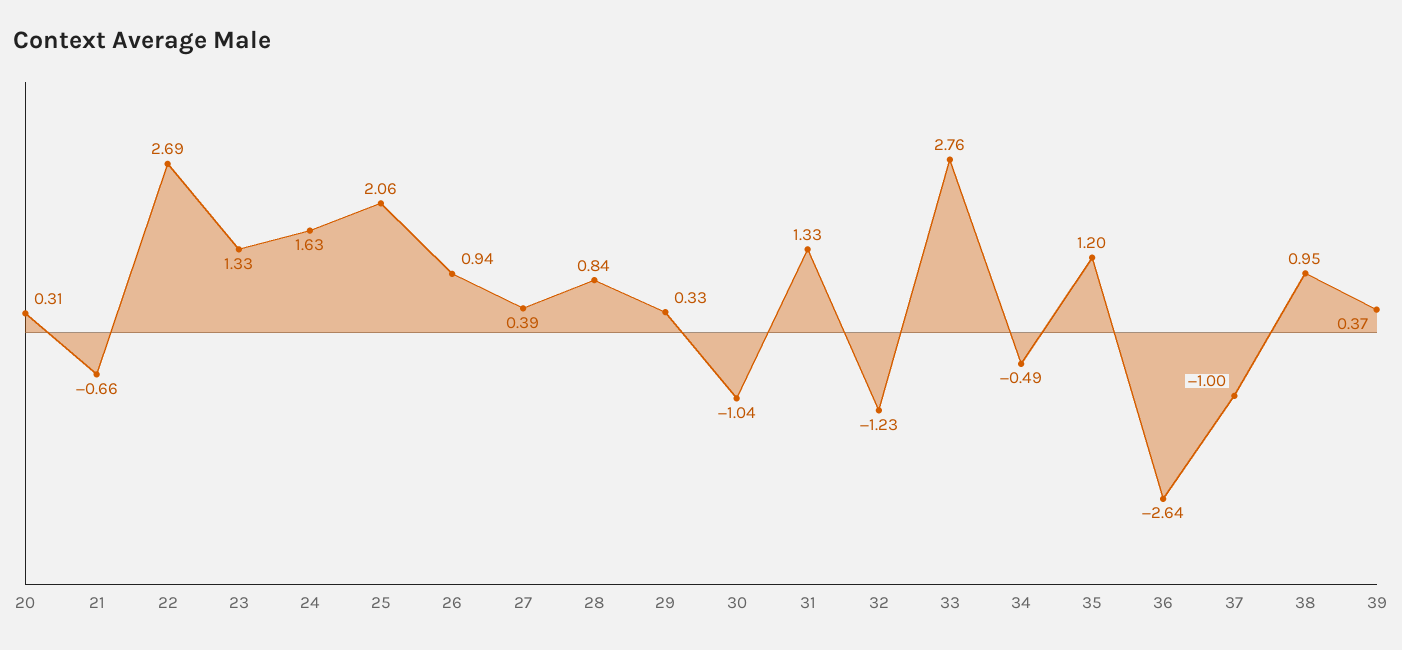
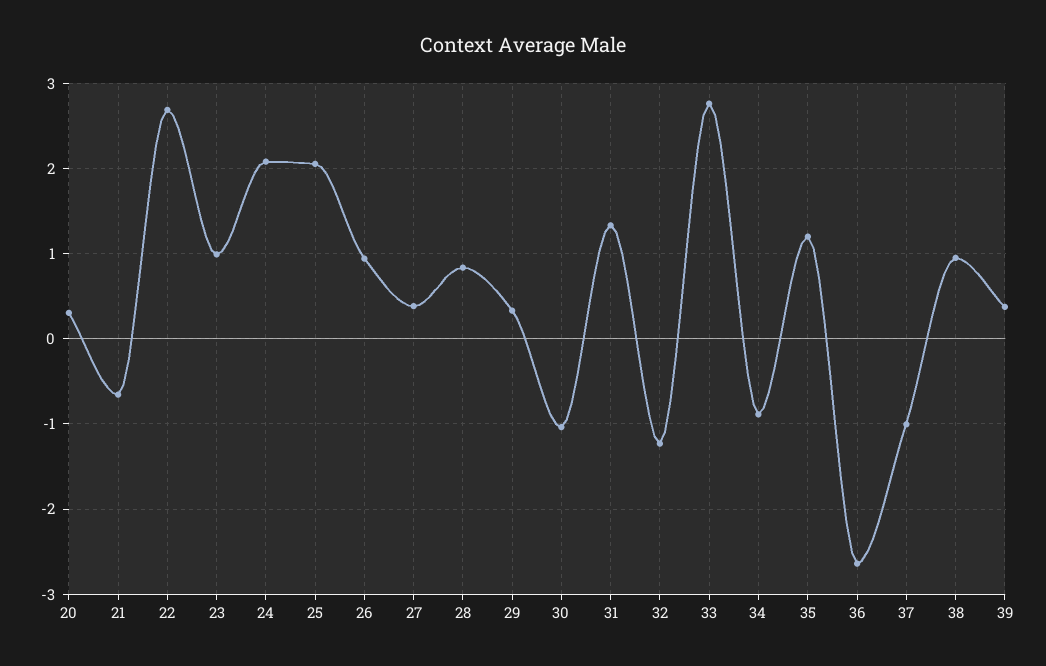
  {
    "20": 0.31,
    "21": -0.66,
    "22": 2.69,
-   "23": 1.33,
+   "23": 1,
-   "24": 1.63,
+   "24": 2.1,
    "25": 2.06,
    "26": 0.94,
    "27": 0.39,
    "28": 0.84,
    "29": 0.33,
    "30": -1.04,
    "31": 1.33,
    "32": -1.23,
    "33": 2.76,
-   "34": -0.49,
+   "34": -0.9,
    "35": 1.2,
    "36": -2.64,
    "37": -1,
    "38": 0.95,
    "39": 0.37
  }

